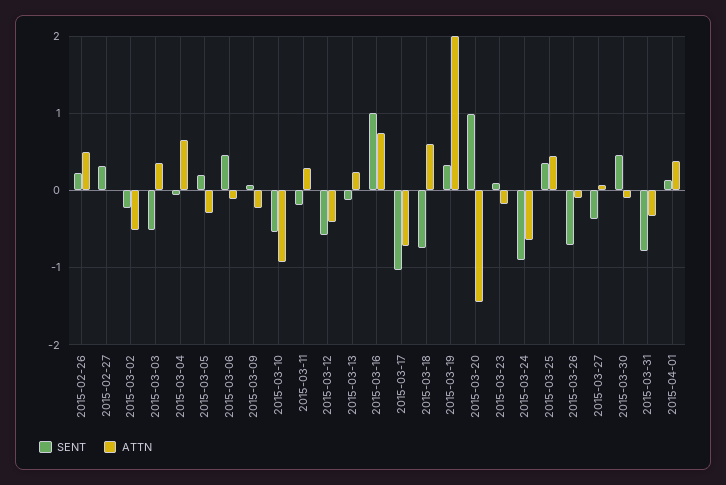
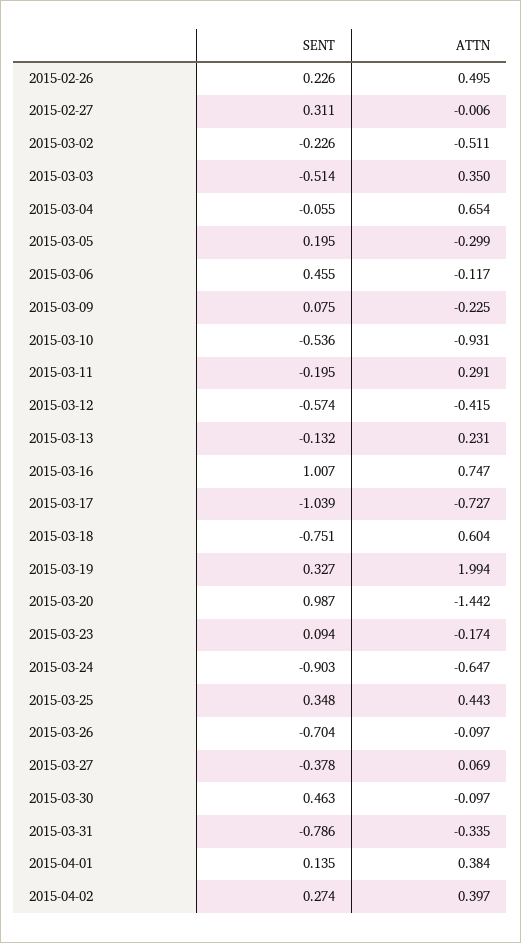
  {
    "SENT": {
      "2015-02-26": 0.226,
      "2015-02-27": 0.311,
      "2015-03-02": -0.226,
      "2015-03-03": -0.514,
      "2015-03-04": -0.055,
      "2015-03-05": 0.195,
      "2015-03-06": 0.455,
      "2015-03-09": 0.075,
      "2015-03-10": -0.536,
      "2015-03-11": -0.195,
      "2015-03-12": -0.574,
      "2015-03-13": -0.132,
      "2015-03-16": 1.007,
      "2015-03-17": -1.039,
      "2015-03-18": -0.751,
      "2015-03-19": 0.327,
      "2015-03-20": 0.987,
      "2015-03-23": 0.094,
      "2015-03-24": -0.903,
      "2015-03-25": 0.348,
      "2015-03-26": -0.704,
      "2015-03-27": -0.378,
      "2015-03-30": 0.463,
      "2015-03-31": -0.786,
-     "2015-04-01": 0.135
+     "2015-04-01": 0.135,
+     "2015-04-02": 0.274
    },
    "ATTN": {
      "2015-02-26": 0.495,
      "2015-02-27": -0.006,
      "2015-03-02": -0.511,
      "2015-03-03": 0.35,
      "2015-03-04": 0.654,
      "2015-03-05": -0.299,
      "2015-03-06": -0.117,
      "2015-03-09": -0.225,
      "2015-03-10": -0.931,
      "2015-03-11": 0.291,
      "2015-03-12": -0.415,
      "2015-03-13": 0.231,
      "2015-03-16": 0.747,
      "2015-03-17": -0.727,
      "2015-03-18": 0.604,
      "2015-03-19": 1.994,
      "2015-03-20": -1.442,
      "2015-03-23": -0.174,
      "2015-03-24": -0.647,
      "2015-03-25": 0.443,
      "2015-03-26": -0.097,
      "2015-03-27": 0.069,
      "2015-03-30": -0.097,
      "2015-03-31": -0.335,
-     "2015-04-01": 0.384
+     "2015-04-01": 0.384,
+     "2015-04-02": 0.397
    }
  }

